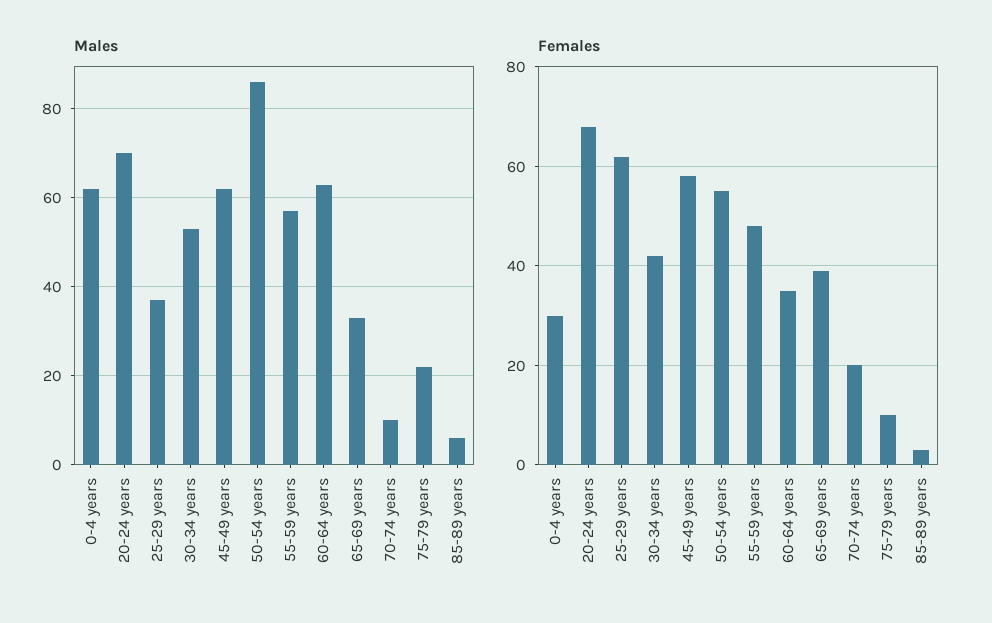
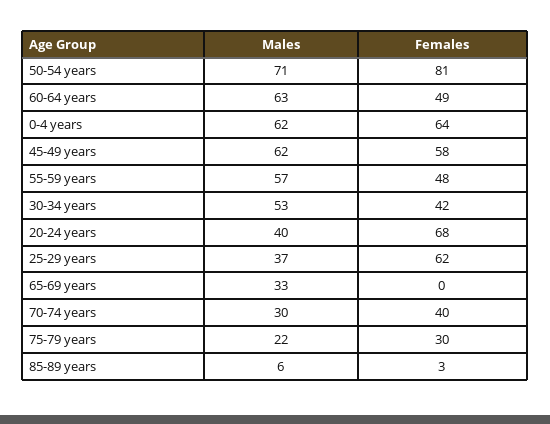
  {
    "Males": {
      "0-4 years": 62,
-     "20-24 years": 70,
+     "20-24 years": 40,
      "25-29 years": 37,
      "30-34 years": 53,
      "45-49 years": 62,
-     "50-54 years": 85,
+     "50-54 years": 71,
      "55-59 years": 57,
      "60-64 years": 63,
      "65-69 years": 33,
-     "70-74 years": 10,
+     "70-74 years": 30,
      "75-79 years": 22,
      "85-89 years": 6
    },
    "Females": {
-     "0-4 years": 30,
+     "0-4 years": 64,
      "20-24 years": 68,
      "25-29 years": 62,
      "30-34 years": 42,
      "45-49 years": 58,
-     "50-54 years": 55,
+     "50-54 years": 81,
      "55-59 years": 48,
-     "60-64 years": 35,
+     "60-64 years": 49,
-     "65-69 years": 40,
+     "65-69 years": 0,
-     "70-74 years": 20,
+     "70-74 years": 40,
-     "75-79 years": 10,
+     "75-79 years": 30,
      "85-89 years": 3
    }
  }

